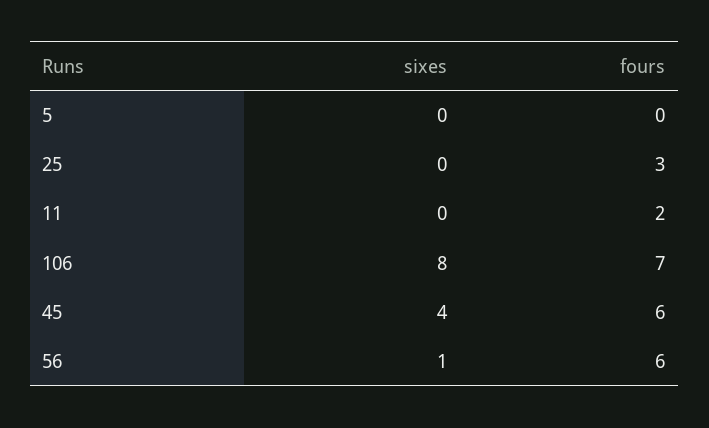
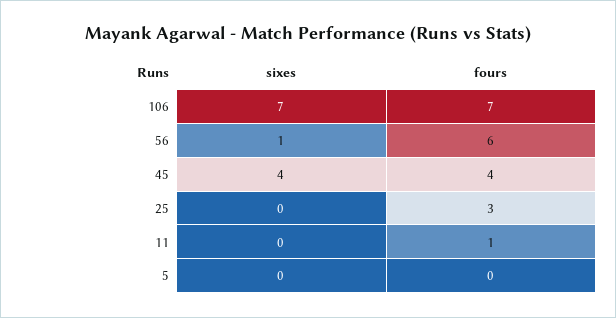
  {
    "sixes": {
      "5": 0,
      "25": 0,
      "11": 0,
-     "106": 8,
+     "106": 7,
      "45": 4,
      "56": 1
    },
    "fours": {
      "5": 0,
      "25": 3,
-     "11": 2,
+     "11": 1,
      "106": 7,
-     "45": 6,
+     "45": 4,
      "56": 6
    }
  }

